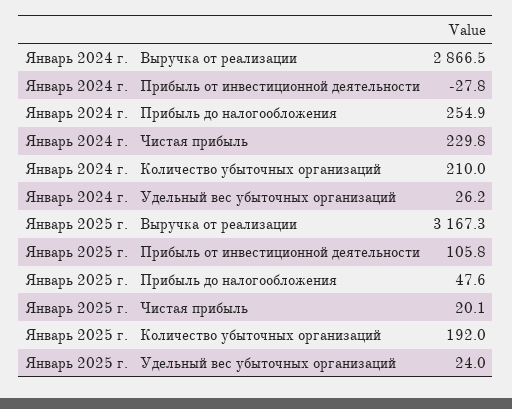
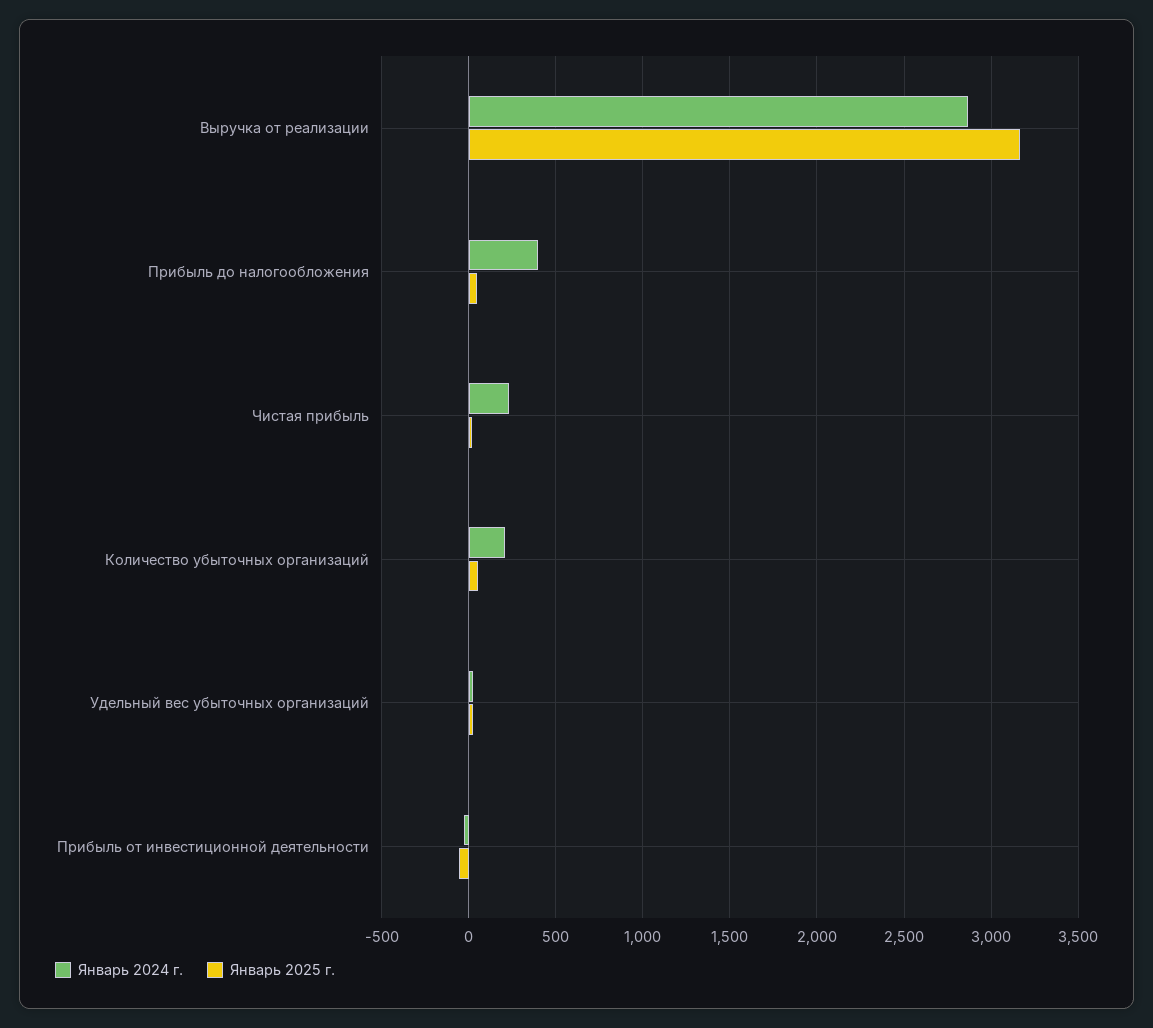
  {
    "Январь 2024 г.": {
      "Выручка от реализации": 2866.5,
      "Прибыль от инвестиционной деятельности": -27.8,
-     "Прибыль до налогообложения": 254.9,
+     "Прибыль до налогообложения": 400,
      "Чистая прибыль": 229.8,
      "Количество убыточных организаций": 210,
      "Удельный вес убыточных организаций": 26.2
    },
    "Январь 2025 г.": {
      "Выручка от реализации": 3167.3,
-     "Прибыль от инвестиционной деятельности": 105.8,
+     "Прибыль от инвестиционной деятельности": -50,
      "Прибыль до налогообложения": 47.6,
      "Чистая прибыль": 20.1,
-     "Количество убыточных организаций": 192,
+     "Количество убыточных организаций": 50,
      "Удельный вес убыточных организаций": 24
    }
  }

